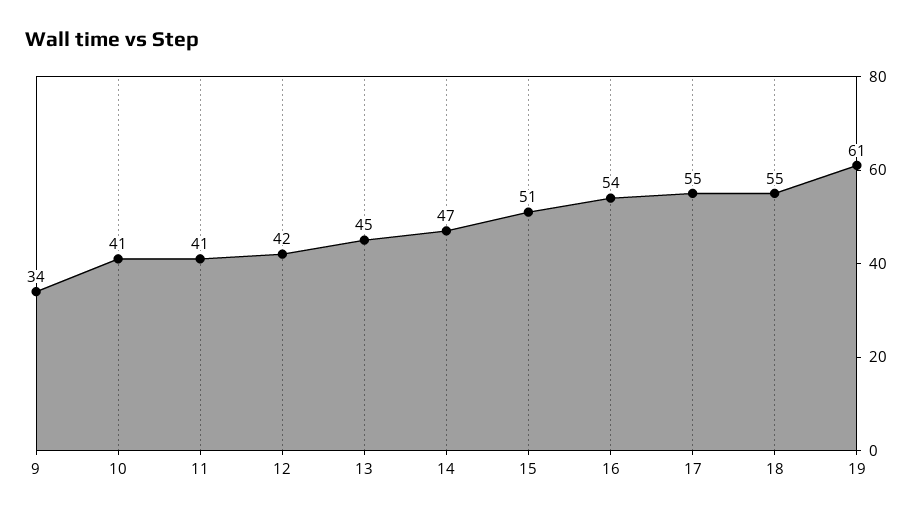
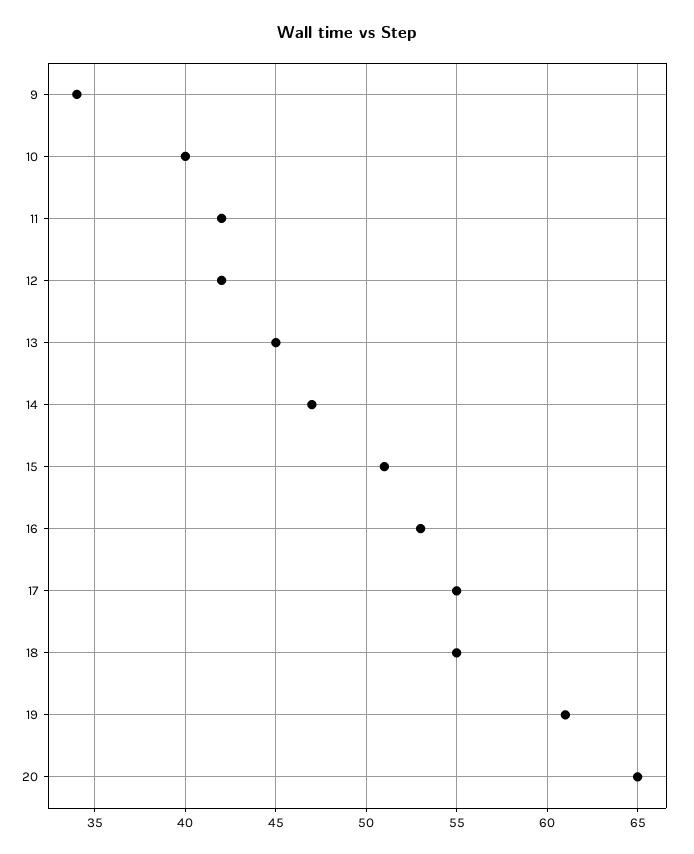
  {
    "9": 34,
-   "10": 41,
+   "10": 40,
-   "11": 41,
+   "11": 42,
    "12": 42,
    "13": 45,
    "14": 47,
    "15": 51,
-   "16": 54,
+   "16": 53,
    "17": 55,
    "18": 55,
-   "19": 61
+   "19": 61,
+   "20": 65
  }

